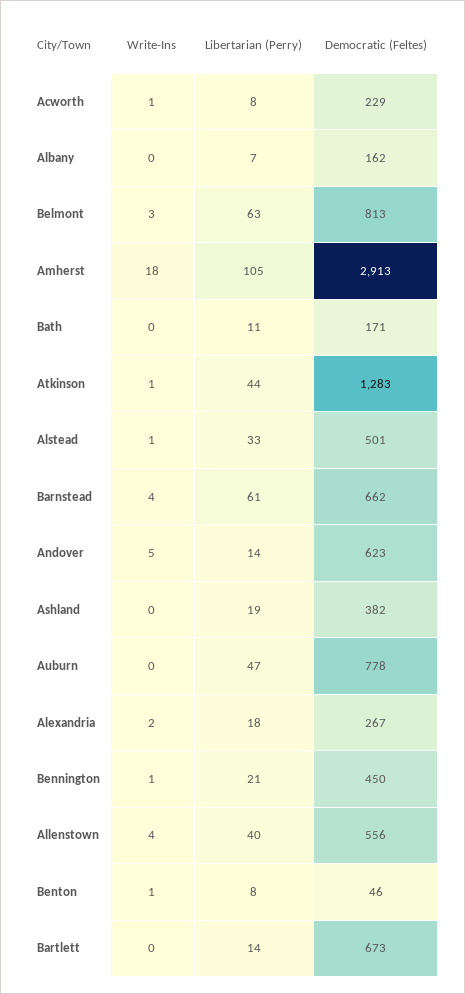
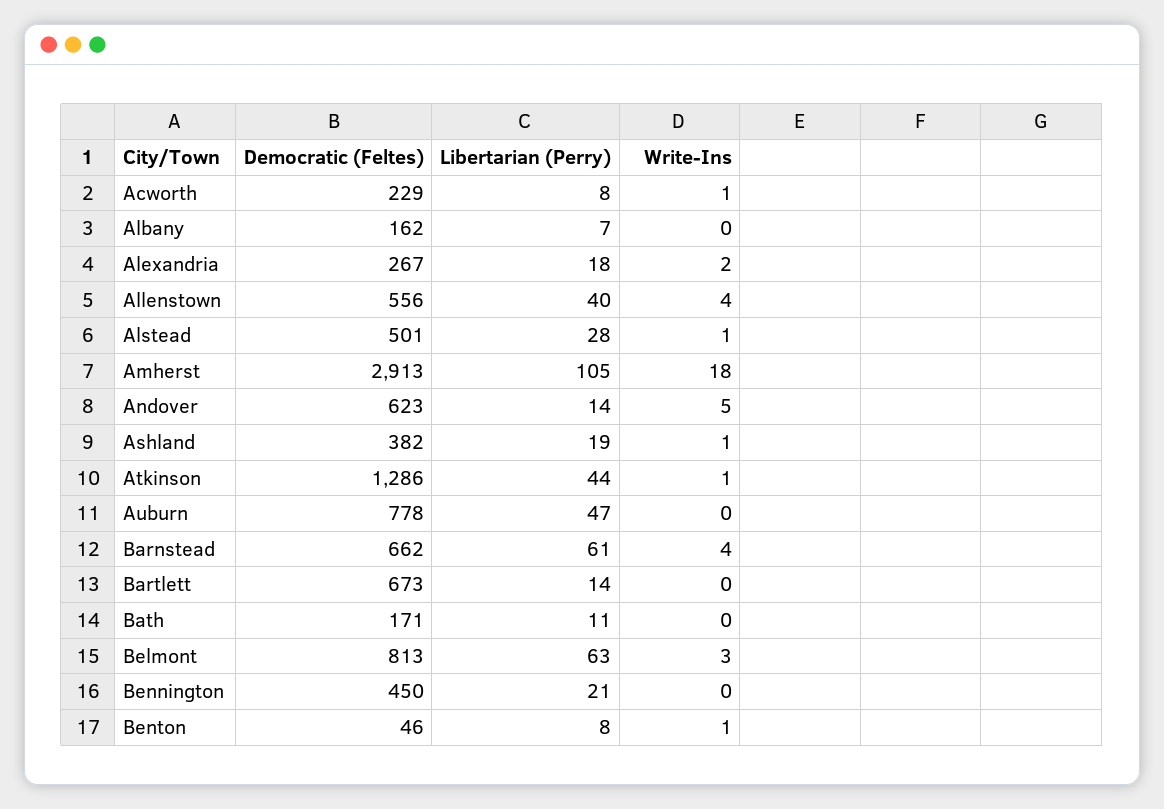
  {
    "Write-Ins": {
      "Acworth": 1,
      "Albany": 0,
      "Belmont": 3,
      "Amherst": 18,
      "Bath": 0,
      "Atkinson": 1,
      "Alstead": 1,
      "Barnstead": 4,
      "Andover": 5,
-     "Ashland": 0,
+     "Ashland": 1,
      "Auburn": 0,
      "Alexandria": 2,
-     "Bennington": 1,
+     "Bennington": 0,
      "Allenstown": 4,
      "Benton": 1,
      "Bartlett": 0
    },
    "Libertarian (Perry)": {
      "Acworth": 8,
      "Albany": 7,
      "Belmont": 63,
      "Amherst": 105,
      "Bath": 11,
      "Atkinson": 44,
-     "Alstead": 33,
+     "Alstead": 28,
      "Barnstead": 61,
      "Andover": 14,
      "Ashland": 19,
      "Auburn": 47,
      "Alexandria": 18,
      "Bennington": 21,
      "Allenstown": 40,
      "Benton": 8,
      "Bartlett": 14
    },
    "Democratic (Feltes)": {
      "Acworth": 229,
      "Albany": 162,
      "Belmont": 813,
      "Amherst": 2913,
      "Bath": 171,
-     "Atkinson": 1283,
+     "Atkinson": 1286,
      "Alstead": 501,
      "Barnstead": 662,
      "Andover": 623,
      "Ashland": 382,
      "Auburn": 778,
      "Alexandria": 267,
      "Bennington": 450,
      "Allenstown": 556,
      "Benton": 46,
      "Bartlett": 673
    }
  }

